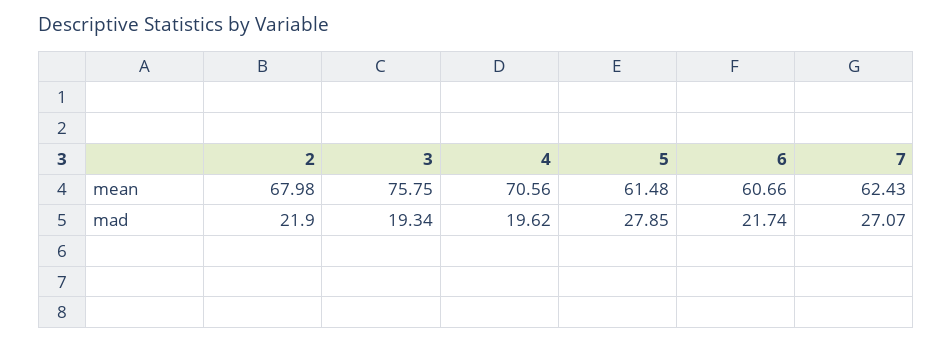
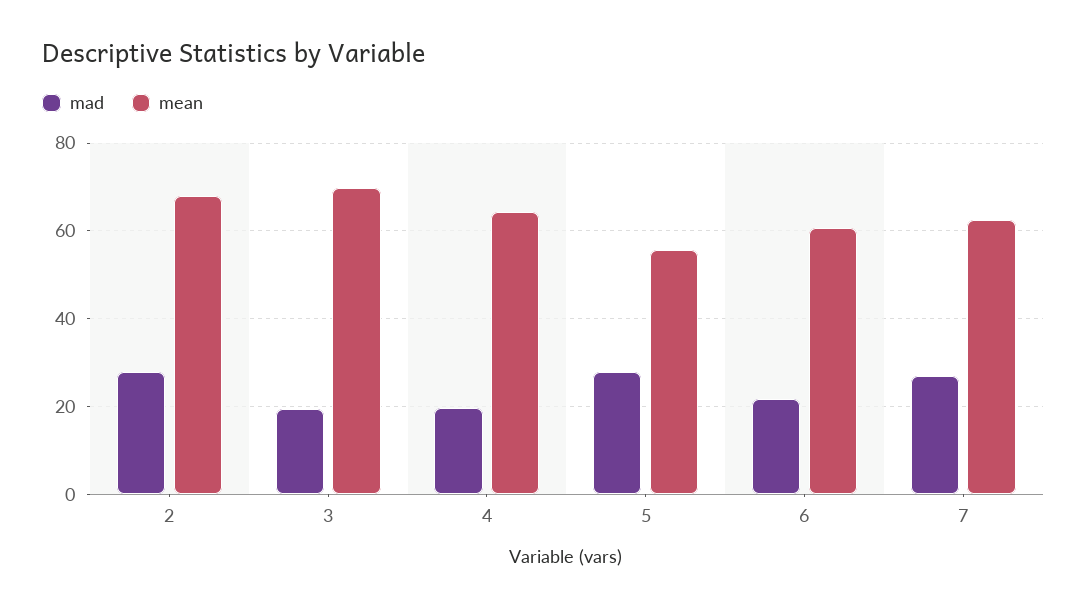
  {
    "mean": {
      "2": 67.98,
-     "3": 75.75,
+     "3": 70,
-     "4": 70.56,
+     "4": 64,
-     "5": 61.48,
+     "5": 56,
      "6": 60.66,
      "7": 62.43
    },
    "mad": {
-     "2": 21.9,
+     "2": 28,
      "3": 19.34,
      "4": 19.62,
      "5": 27.85,
      "6": 21.74,
      "7": 27.07
    }
  }

